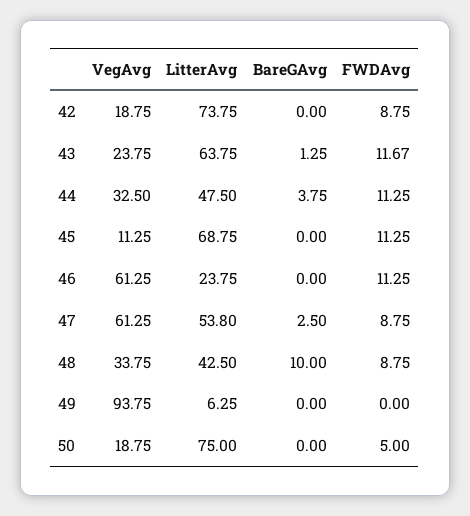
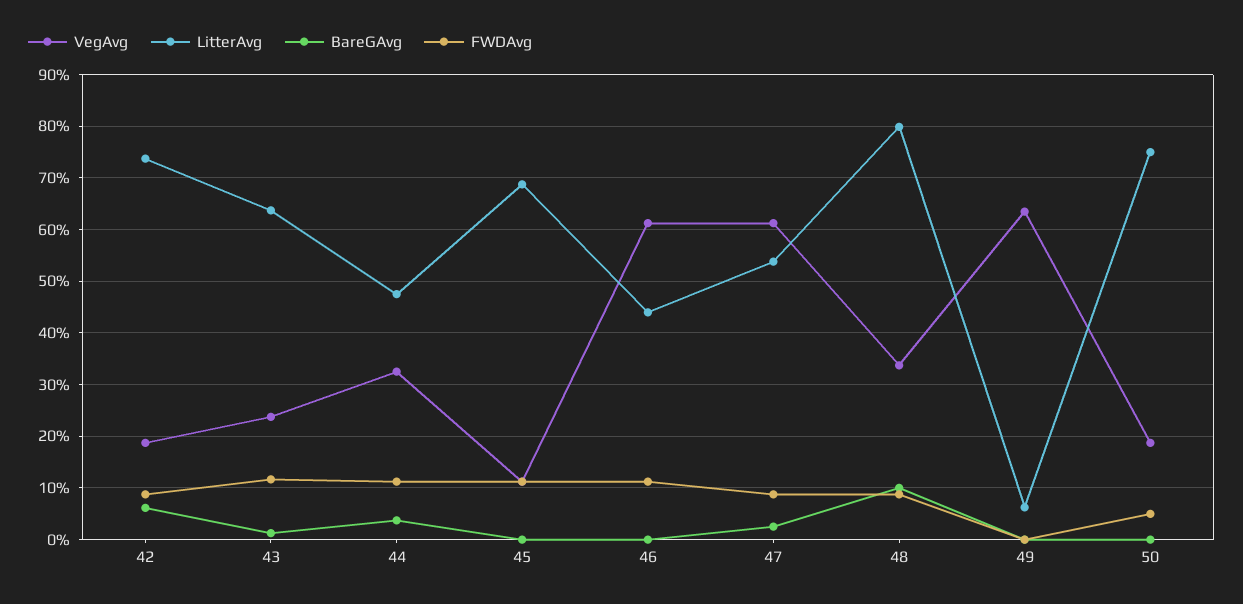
  {
    "VegAvg": {
      "42": 18.75,
      "43": 23.75,
      "44": 32.5,
      "45": 11.25,
      "46": 61.25,
      "47": 61.25,
      "48": 33.75,
-     "49": 93.75,
+     "49": 64,
      "50": 18.75
    },
    "LitterAvg": {
      "42": 73.75,
      "43": 63.75,
      "44": 47.5,
      "45": 68.75,
-     "46": 23.75,
+     "46": 44,
      "47": 53.8,
-     "48": 42.5,
+     "48": 80,
      "49": 6.25,
      "50": 75
    },
    "BareGAvg": {
-     "42": 0,
+     "42": 6,
      "43": 1.25,
      "44": 3.75,
      "45": 0,
      "46": 0,
      "47": 2.5,
      "48": 10,
      "49": 0,
      "50": 0
    },
    "FWDAvg": {
      "42": 8.75,
      "43": 11.67,
      "44": 11.25,
      "45": 11.25,
      "46": 11.25,
      "47": 8.75,
      "48": 8.75,
      "49": 0,
      "50": 5
    }
  }

